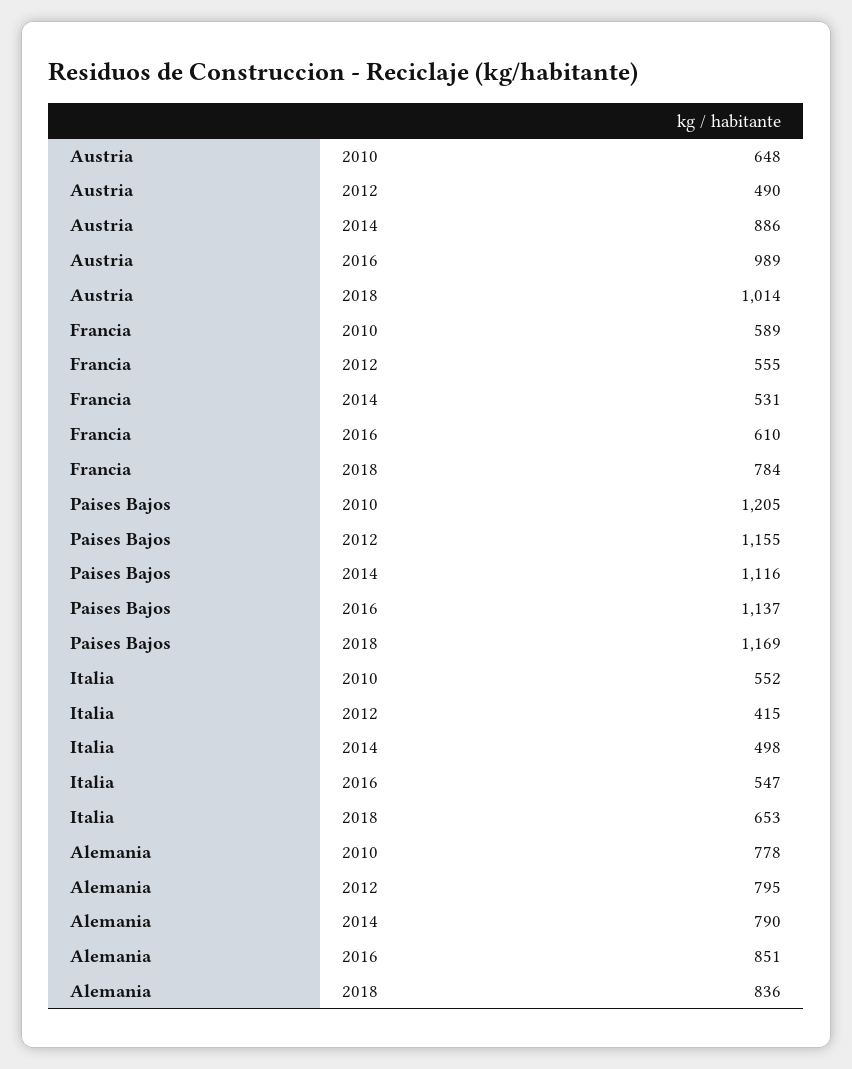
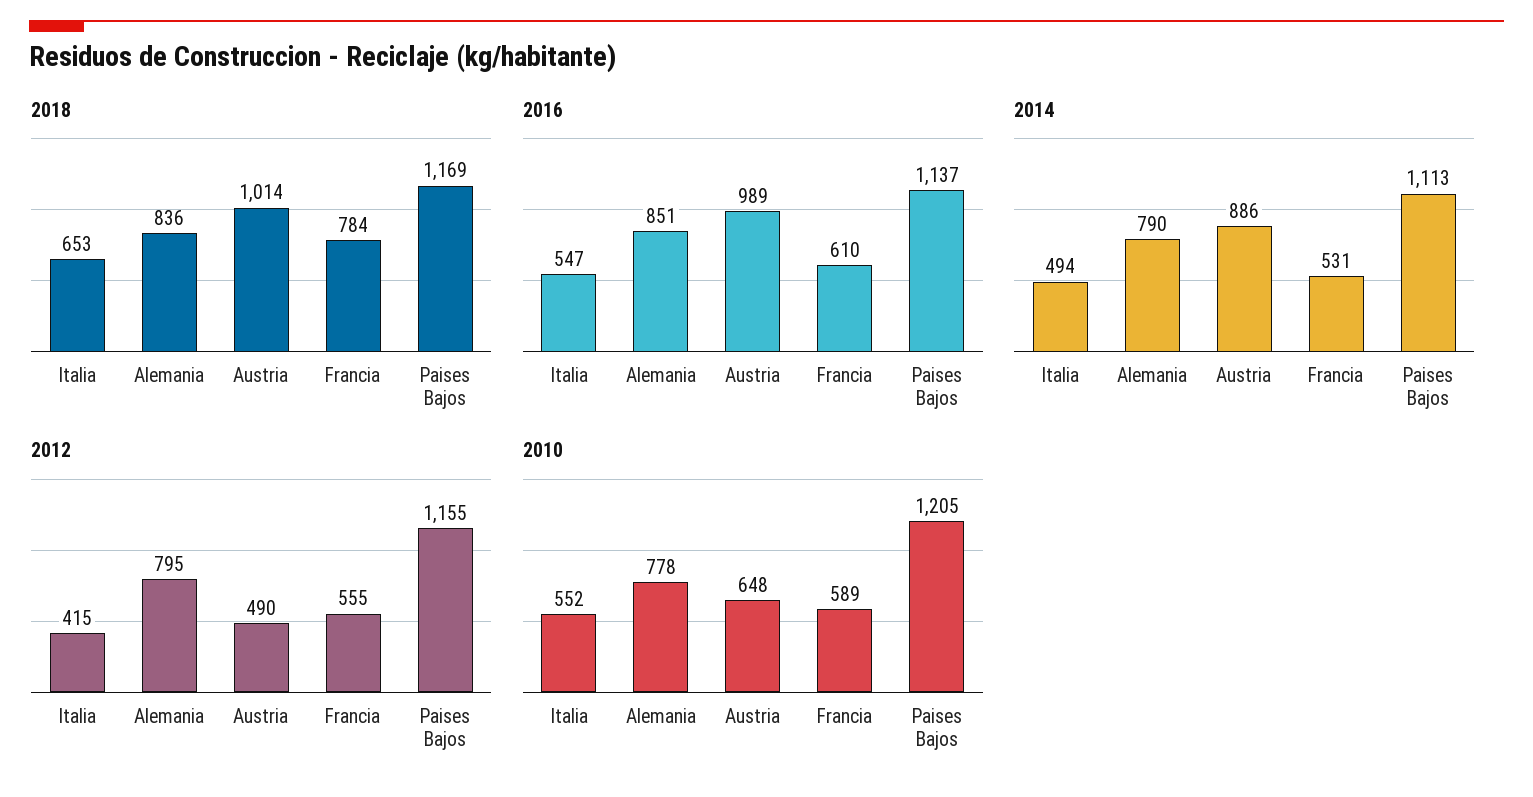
  {
    "2010": {
      "Austria": 648,
      "Francia": 589,
      "Paises Bajos": 1205,
      "Italia": 552,
      "Alemania": 778
    },
    "2012": {
      "Austria": 490,
      "Francia": 555,
      "Paises Bajos": 1155,
      "Italia": 415,
      "Alemania": 795
    },
    "2014": {
      "Austria": 886,
      "Francia": 531,
-     "Paises Bajos": 1116,
+     "Paises Bajos": 1113,
-     "Italia": 498,
+     "Italia": 494,
      "Alemania": 790
    },
    "2016": {
      "Austria": 989,
      "Francia": 610,
      "Paises Bajos": 1137,
      "Italia": 547,
      "Alemania": 851
    },
    "2018": {
      "Austria": 1014,
      "Francia": 784,
      "Paises Bajos": 1169,
      "Italia": 653,
      "Alemania": 836
    }
  }

